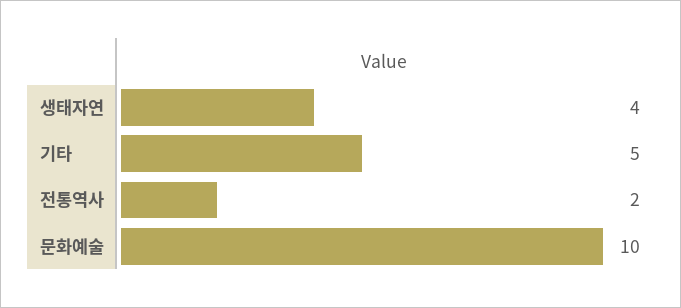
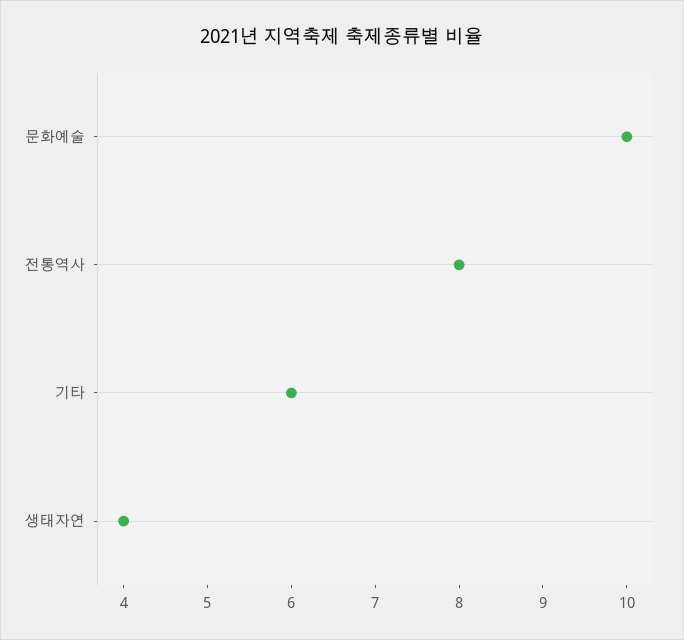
  {
    "생태자연": 4,
-   "기타": 5,
+   "기타": 6,
-   "전통역사": 2,
+   "전통역사": 8,
    "문화예술": 10
  }

